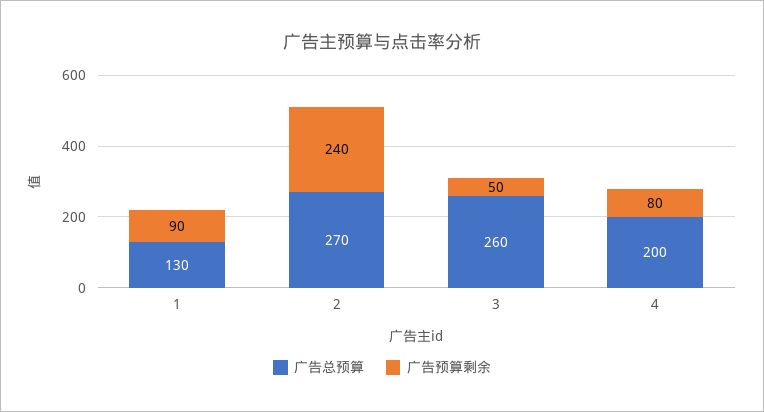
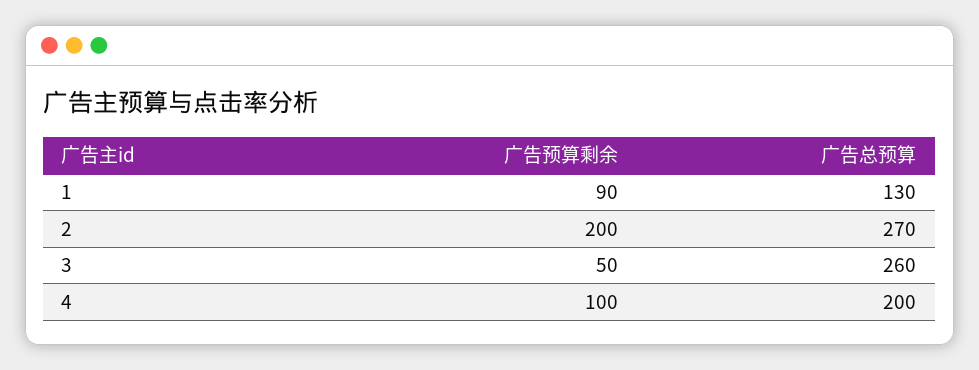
  {
    "广告总预算": {
      "1": 130,
      "2": 270,
      "3": 260,
      "4": 200
    },
    "广告预算剩余": {
      "1": 90,
-     "2": 240,
+     "2": 200,
      "3": 50,
-     "4": 80
+     "4": 100
    }
  }

